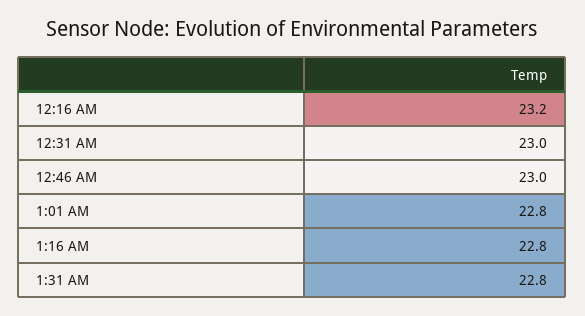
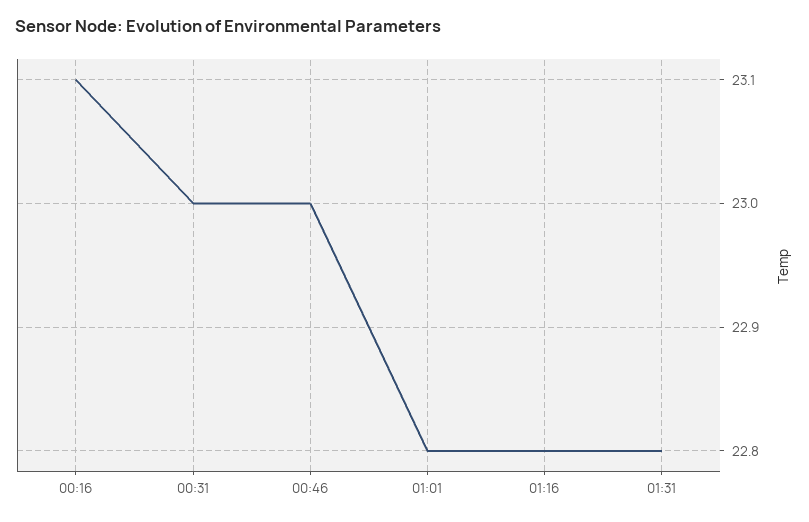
  {
-   "12:16 AM": 23.2,
+   "12:16 AM": 23.1,
    "12:31 AM": 23,
    "12:46 AM": 23,
    "1:01 AM": 22.8,
    "1:16 AM": 22.8,
    "1:31 AM": 22.8
  }

